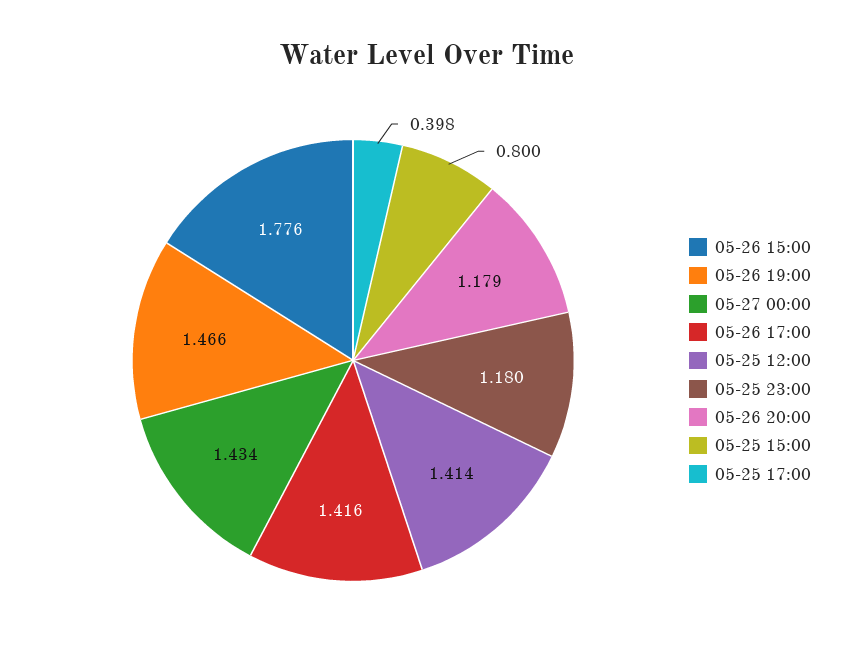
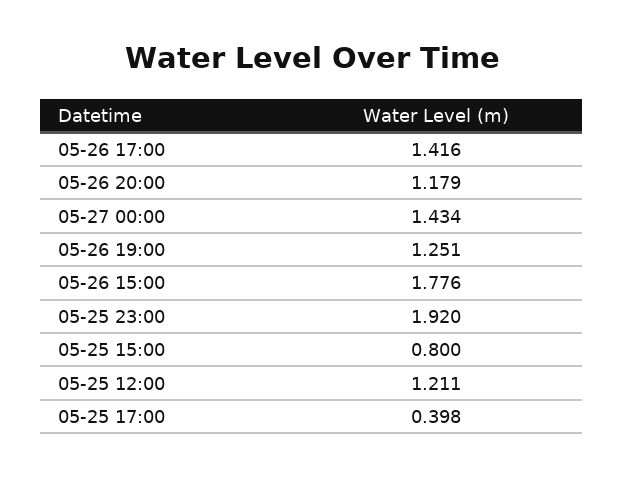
  {
    "05-26 15:00": 1.776,
-   "05-26 19:00": 1.466,
+   "05-26 19:00": 1.251,
    "05-27 00:00": 1.434,
    "05-26 17:00": 1.416,
-   "05-25 12:00": 1.414,
+   "05-25 12:00": 1.211,
-   "05-25 23:00": 1.18,
+   "05-25 23:00": 1.92,
    "05-26 20:00": 1.179,
    "05-25 15:00": 0.8,
    "05-25 17:00": 0.398
  }

